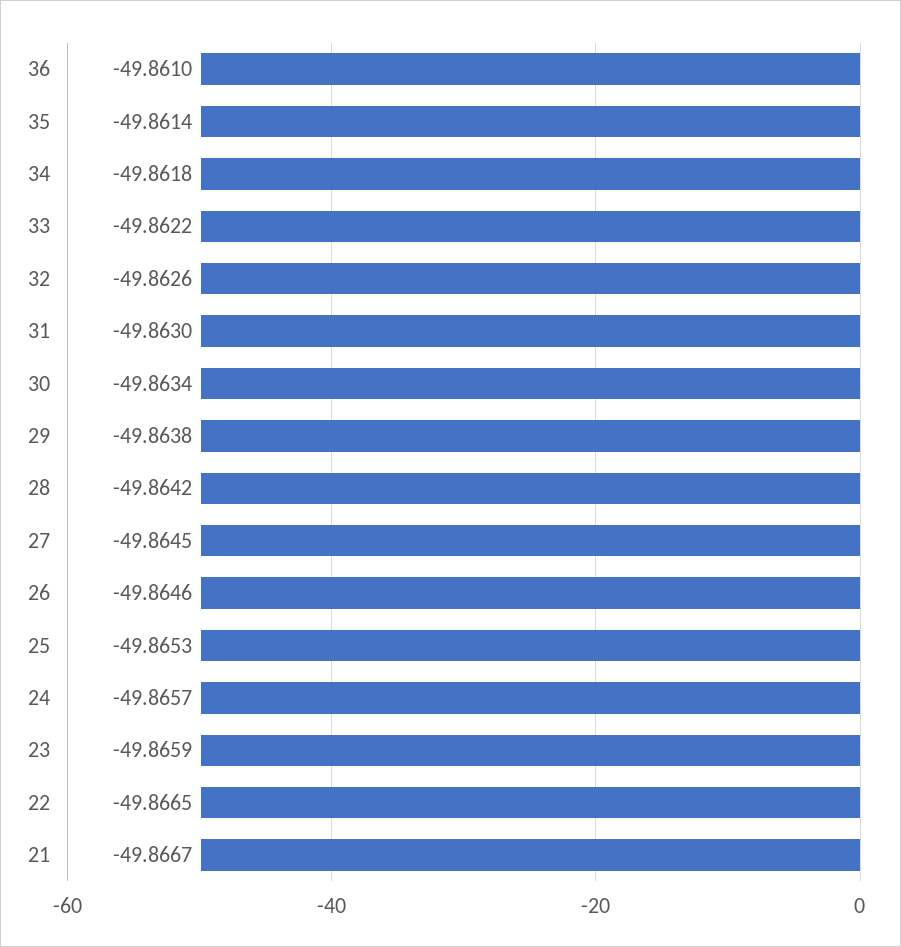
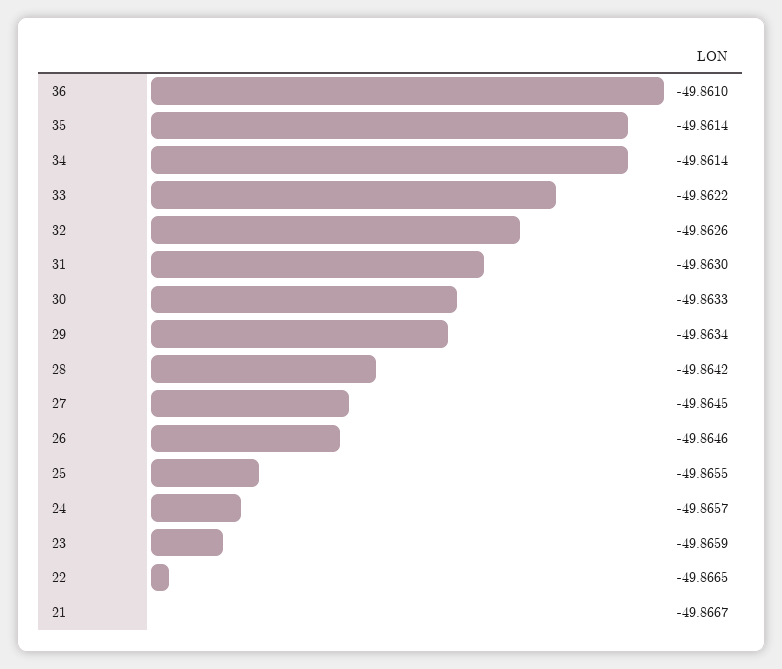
  {
    "36": -49.861,
    "35": -49.8614,
-   "34": -49.8618,
+   "34": -49.8614,
    "33": -49.8622,
    "32": -49.8626,
    "31": -49.863,
-   "30": -49.8634,
+   "30": -49.8633,
-   "29": -49.8638,
+   "29": -49.8634,
    "28": -49.8642,
    "27": -49.8645,
    "26": -49.8646,
-   "25": -49.8653,
+   "25": -49.8655,
    "24": -49.8657,
    "23": -49.8659,
    "22": -49.8665,
    "21": -49.8667
  }

